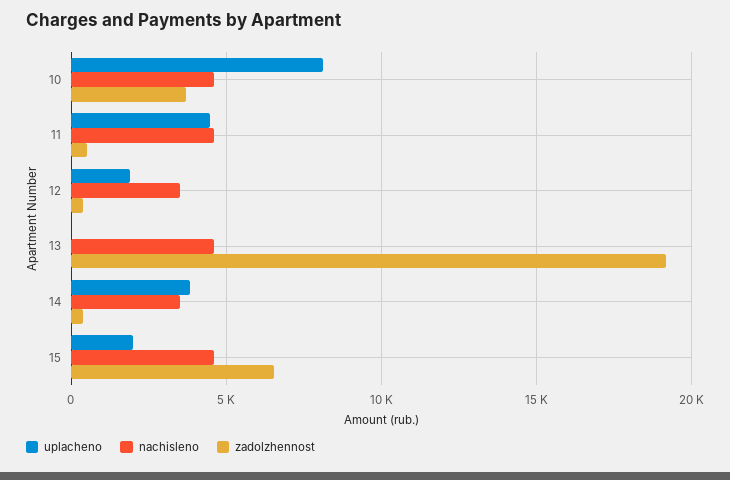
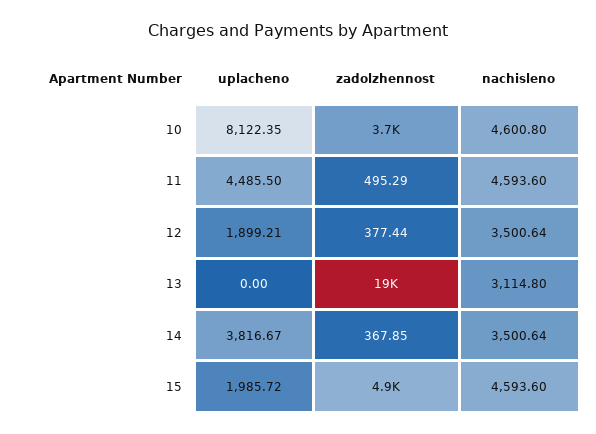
  {
    "uplacheno": {
      "10": 8122.35,
      "11": 4485.5,
      "12": 1899.21,
      "13": 0,
      "14": 3816.67,
      "15": 1985.72
    },
    "nachisleno": {
      "10": 4600.8,
      "11": 4593.6,
      "12": 3500.64,
-     "13": 4500,
+     "13": 3114.8,
      "14": 3500.64,
      "15": 4593.6
    },
    "zadolzhennost": {
      "10": 3700,
      "11": 495.29,
      "12": 377.44,
      "13": 19000,
      "14": 367.85,
-     "15": 6500
+     "15": 4900
    }
  }

